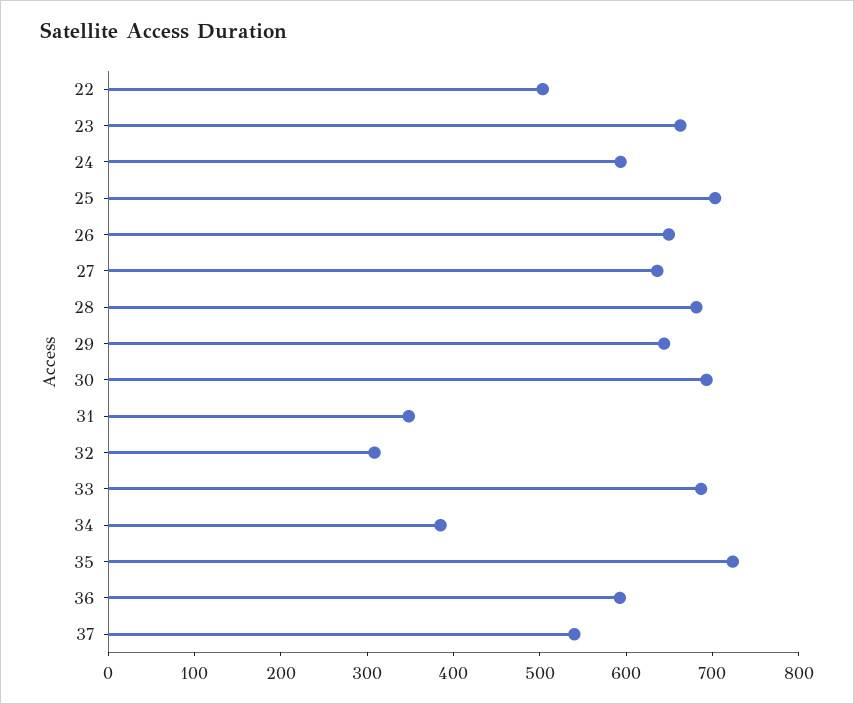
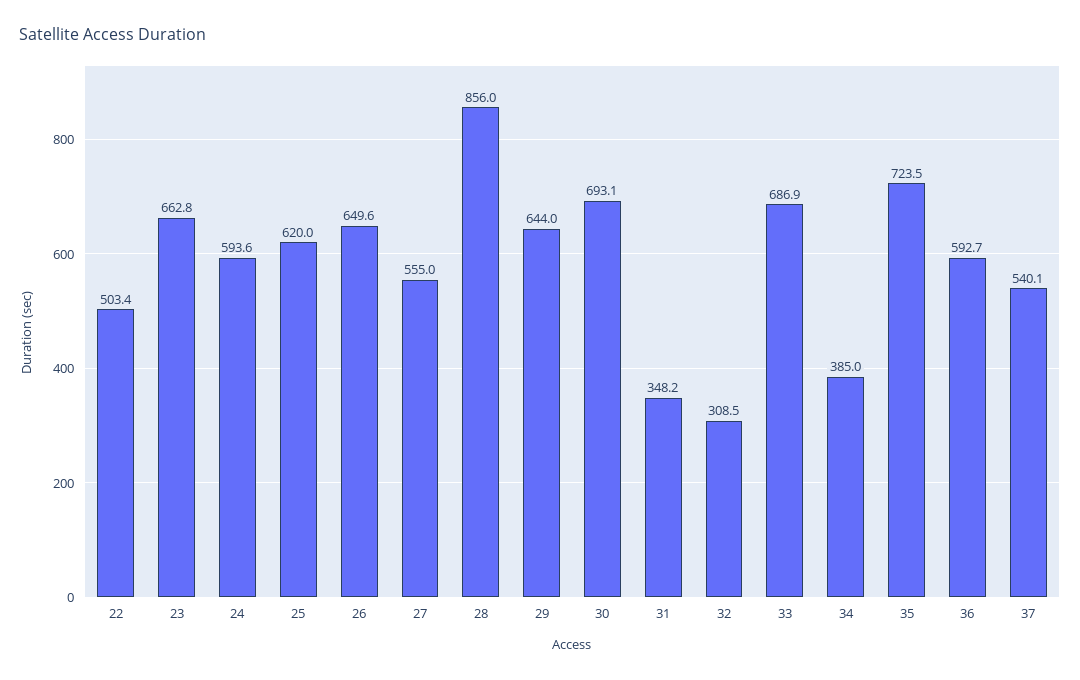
  {
    "22": 503.4,
    "23": 662.8,
    "24": 593.6,
-   "25": 700,
+   "25": 620,
    "26": 649.6,
-   "27": 640,
+   "27": 555,
-   "28": 680,
+   "28": 856,
    "29": 644,
    "30": 693.1,
    "31": 348.2,
    "32": 308.5,
    "33": 686.9,
    "34": 385,
    "35": 723.5,
    "36": 592.7,
    "37": 540.1
  }

